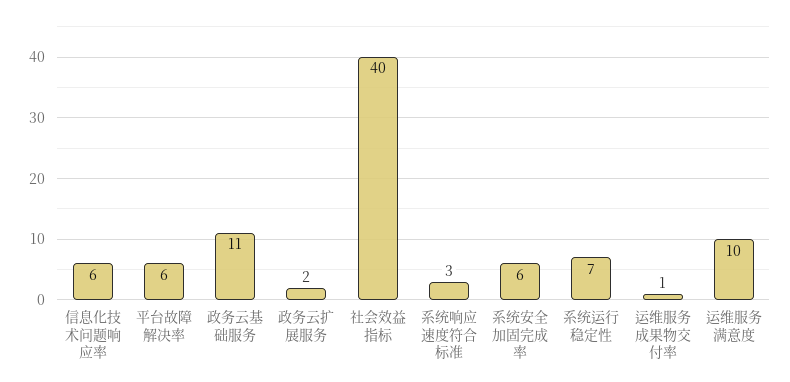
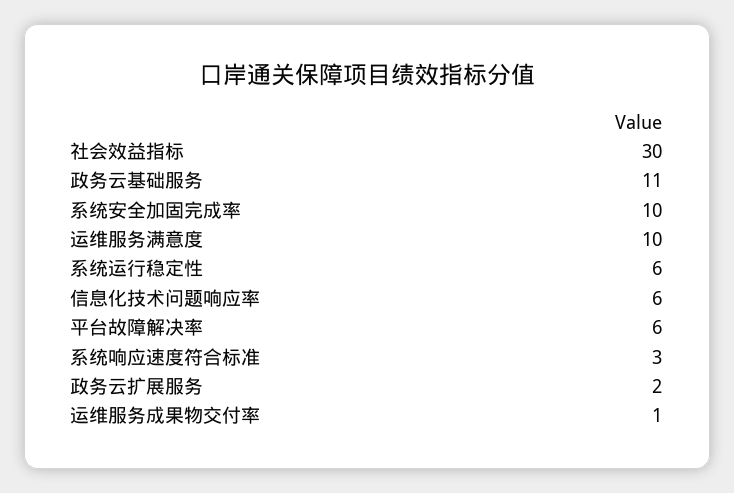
  {
    "信息化技术问题响应率": 6,
    "平台故障解决率": 6,
    "政务云基础服务": 11,
    "政务云扩展服务": 2,
-   "社会效益指标": 40,
+   "社会效益指标": 30,
    "系统响应速度符合标准": 3,
-   "系统安全加固完成率": 6,
+   "系统安全加固完成率": 10,
-   "系统运行稳定性": 7,
+   "系统运行稳定性": 6,
    "运维服务成果物交付率": 1,
    "运维服务满意度": 10
  }

